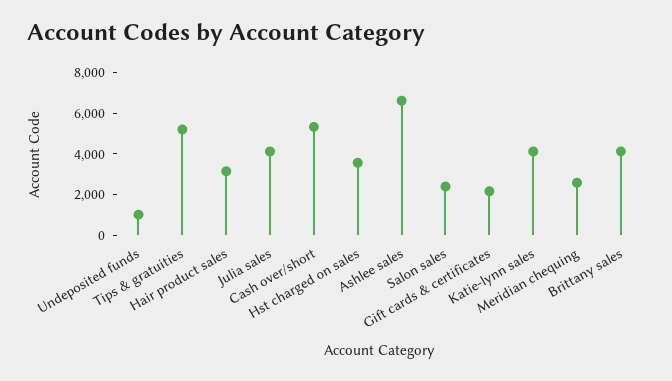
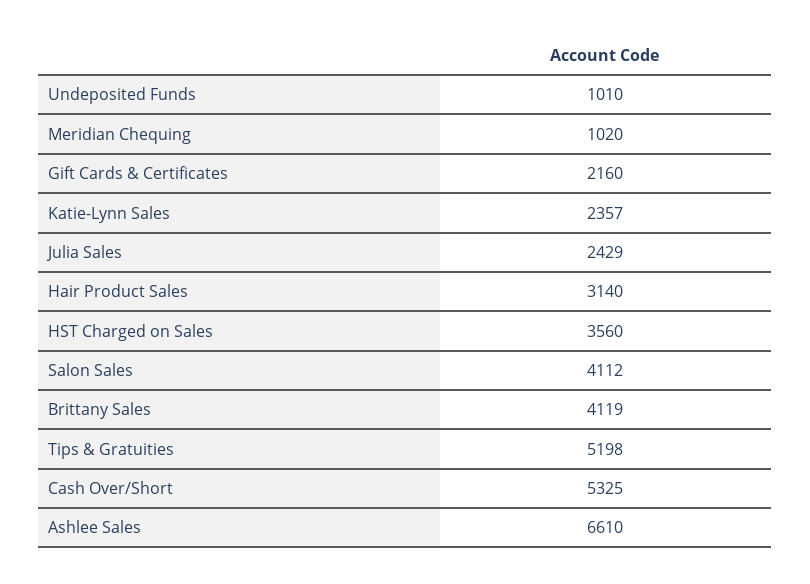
  {
    "Undeposited funds": 1010,
    "Tips & gratuities": 5198,
    "Hair product sales": 3140,
-   "Julia sales": 4000,
+   "Julia sales": 2429,
    "Cash over/short": 5325,
    "Hst charged on sales": 3560,
    "Ashlee sales": 6610,
-   "Salon sales": 2500,
+   "Salon sales": 4112,
    "Gift cards & certificates": 2160,
-   "Katie-lynn sales": 4000,
+   "Katie-lynn sales": 2357,
-   "Meridian chequing": 2500,
+   "Meridian chequing": 1020,
    "Brittany sales": 4119
  }

